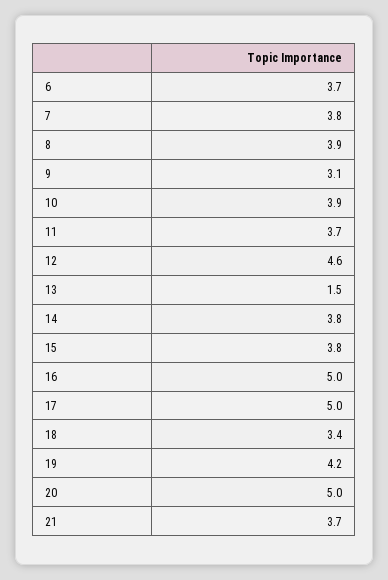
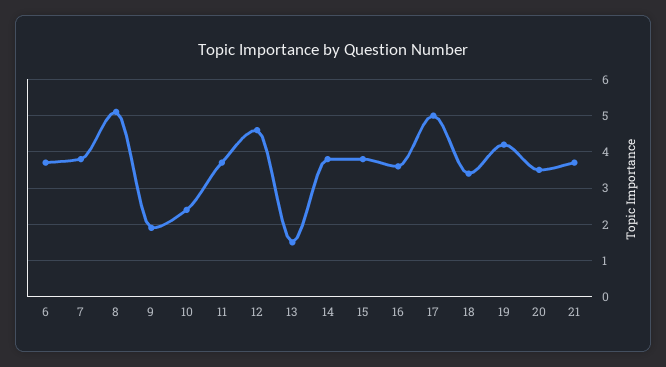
  {
    "6": 3.7,
    "7": 3.8,
-   "8": 3.9,
+   "8": 5,
-   "9": 3.1,
+   "9": 2,
-   "10": 3.9,
+   "10": 2.5,
    "11": 3.7,
    "12": 4.6,
    "13": 1.5,
    "14": 3.8,
    "15": 3.8,
-   "16": 5,
+   "16": 3.5,
    "17": 5,
    "18": 3.4,
    "19": 4.2,
-   "20": 5,
+   "20": 3.5,
    "21": 3.7
  }

